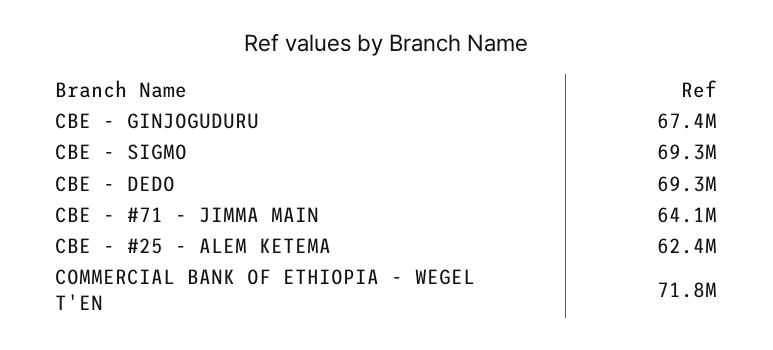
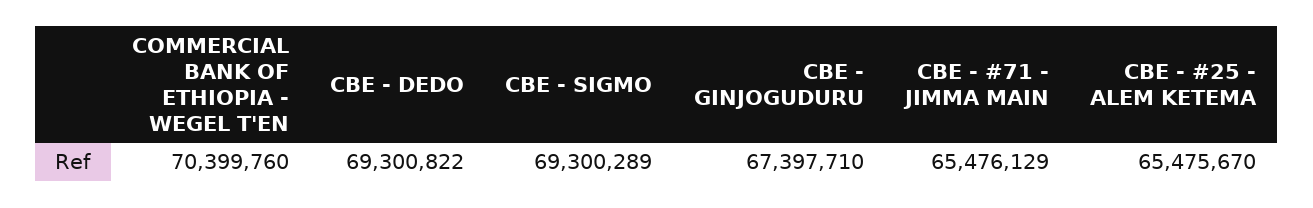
  {
    "CBE - GINJOGUDURU": 67397710,
    "CBE - SIGMO": 69300289,
    "CBE - DEDO": 69300822,
-   "CBE - #71 - JIMMA MAIN": 64100000,
+   "CBE - #71 - JIMMA MAIN": 65476129,
-   "CBE - #25 - ALEM KETEMA": 62400000,
+   "CBE - #25 - ALEM KETEMA": 65475670,
-   "COMMERCIAL BANK OF ETHIOPIA - WEGEL T'EN": 71800000
+   "COMMERCIAL BANK OF ETHIOPIA - WEGEL T'EN": 70399760
  }

